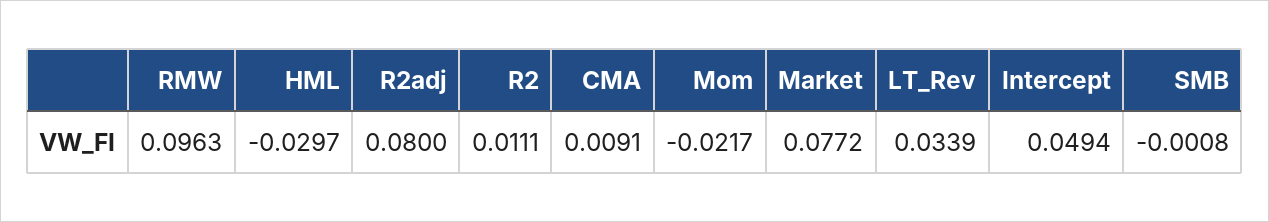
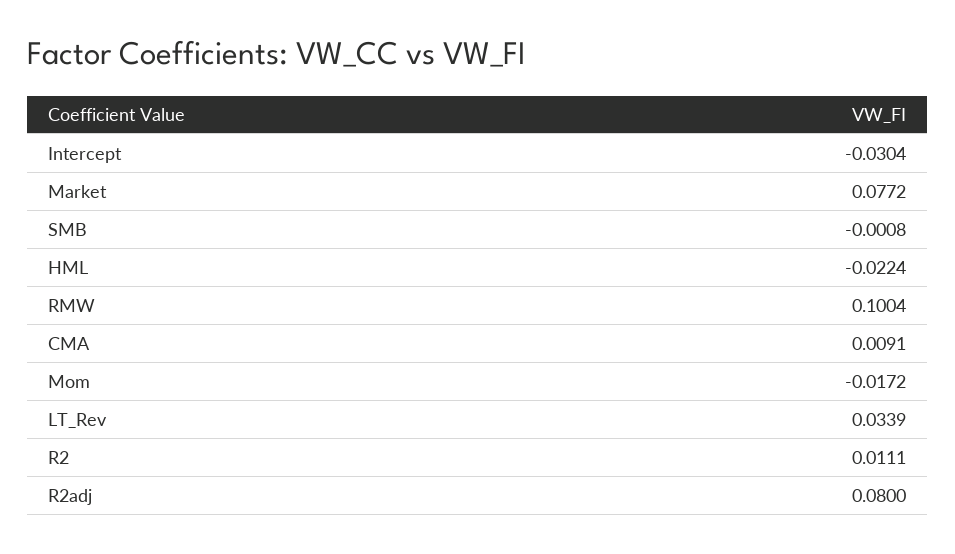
  {
-   "RMW": 0.0963,
+   "RMW": 0.1004,
-   "HML": -0.0297,
+   "HML": -0.0224,
    "R2adj": 0.08,
    "R2": 0.0111,
    "CMA": 0.0091,
-   "Mom": -0.0217,
+   "Mom": -0.0172,
    "Market": 0.0772,
    "LT_Rev": 0.0339,
-   "Intercept": 0.0494,
+   "Intercept": -0.0304,
    "SMB": -0.0008
  }

